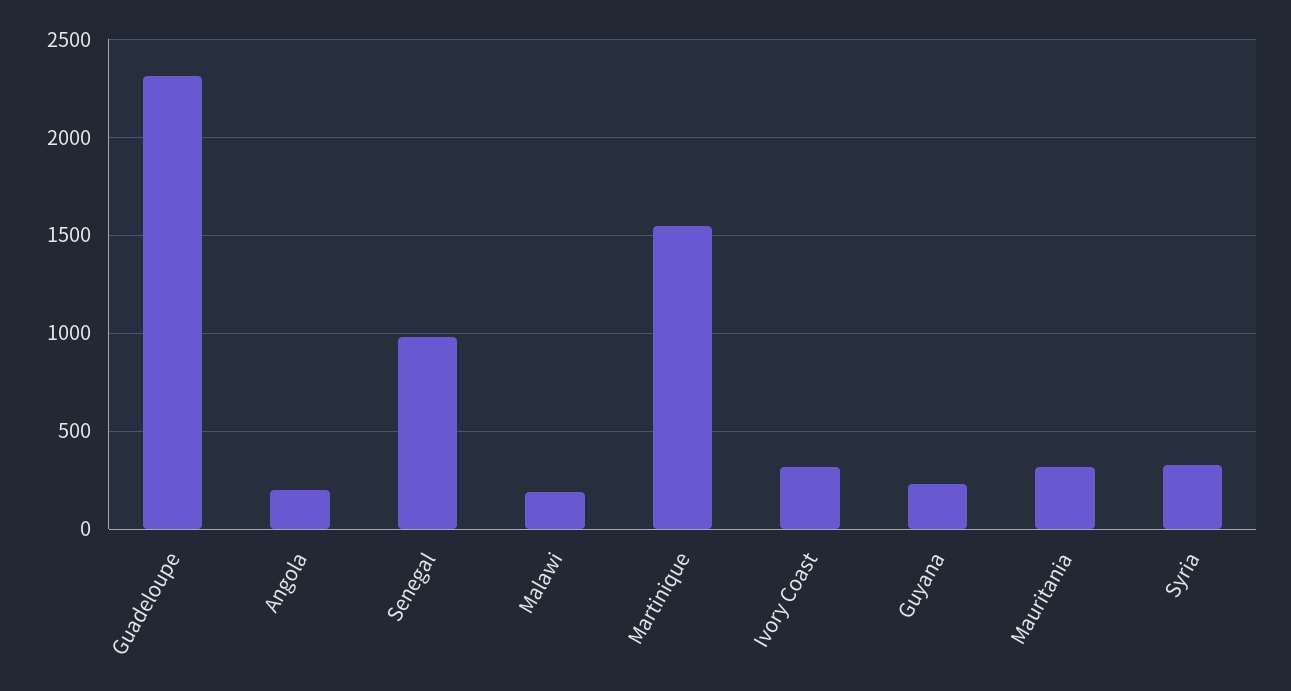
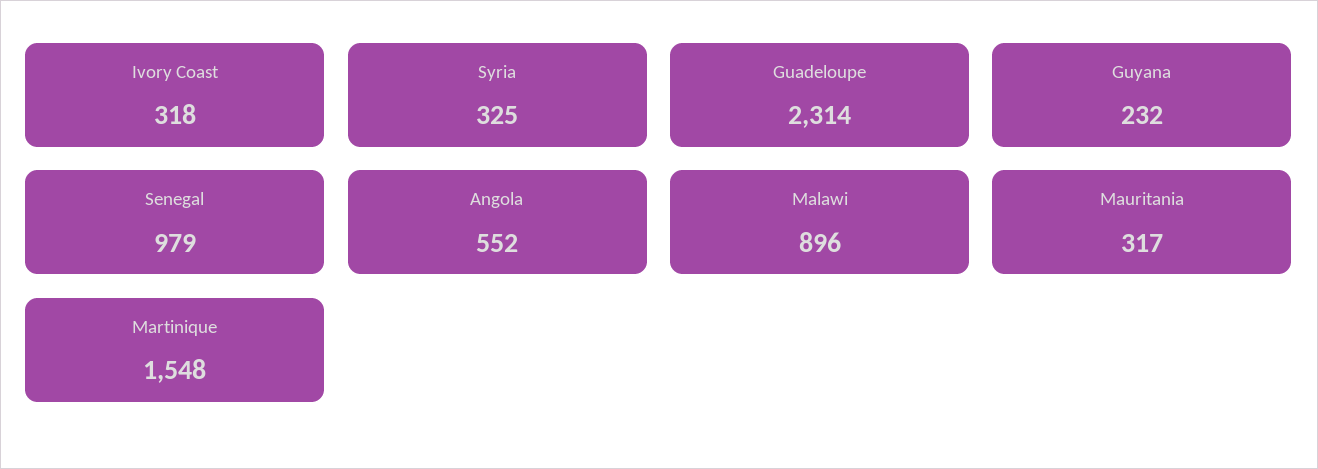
  {
    "Guadeloupe": 2314,
-   "Angola": 200,
+   "Angola": 552,
    "Senegal": 979,
-   "Malawi": 200,
+   "Malawi": 896,
    "Martinique": 1548,
    "Ivory Coast": 318,
    "Guyana": 232,
    "Mauritania": 317,
    "Syria": 325
  }

